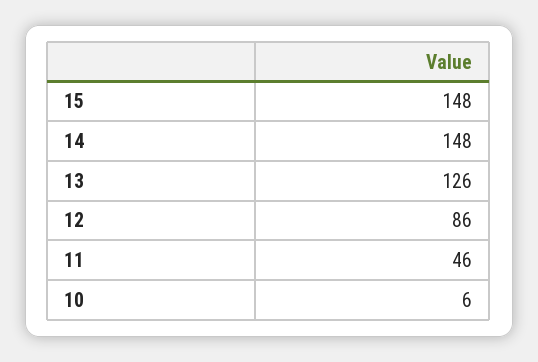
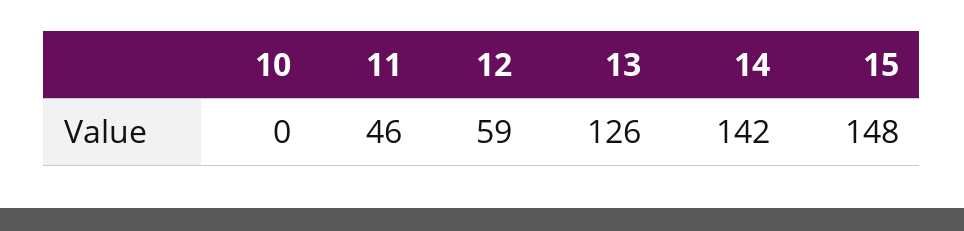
  {
    "15": 148,
-   "14": 148,
+   "14": 142,
    "13": 126,
-   "12": 86,
+   "12": 59,
    "11": 46,
-   "10": 6
+   "10": 0
  }

